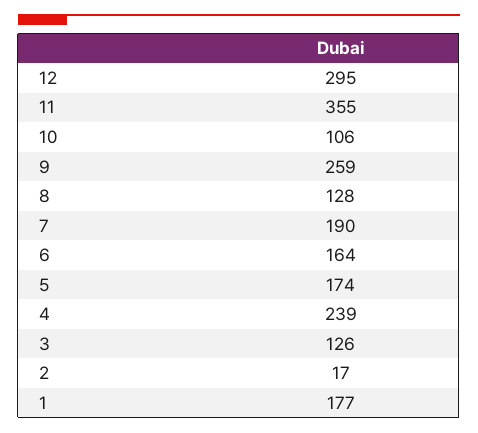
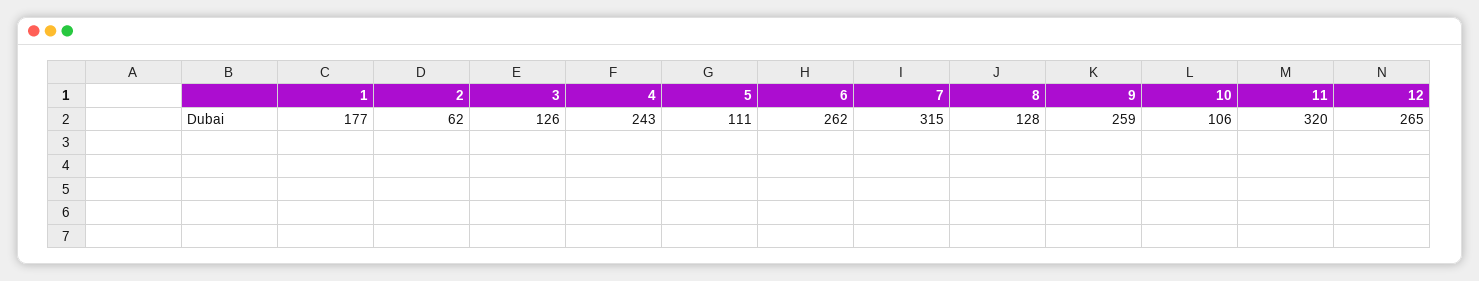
  {
-   "12": 295,
+   "12": 265,
-   "11": 355,
+   "11": 320,
    "10": 106,
    "9": 259,
    "8": 128,
-   "7": 190,
+   "7": 315,
-   "6": 164,
+   "6": 262,
-   "5": 174,
+   "5": 111,
-   "4": 239,
+   "4": 243,
    "3": 126,
-   "2": 17,
+   "2": 62,
    "1": 177
  }

